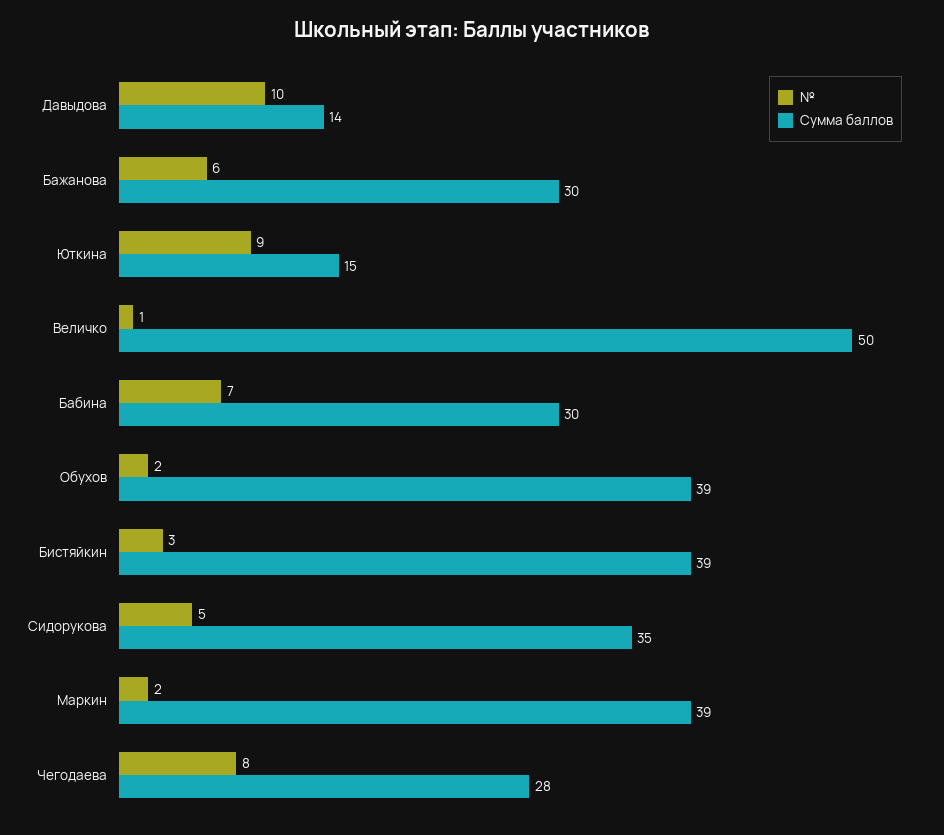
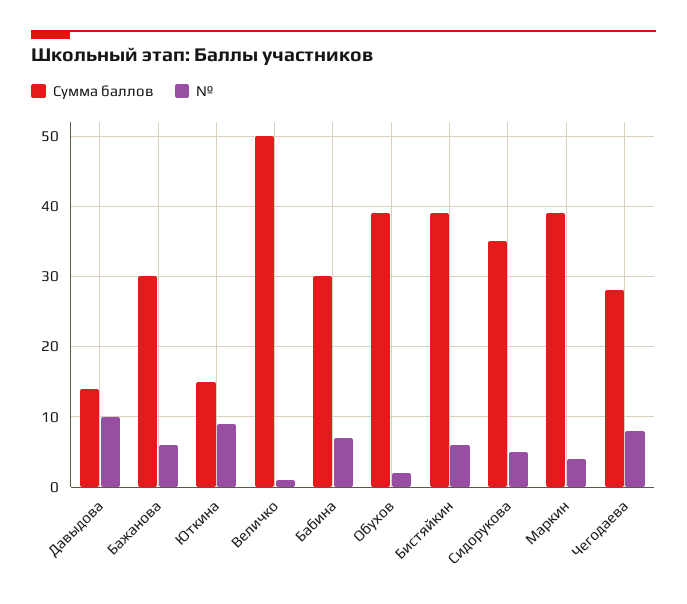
  {
    "№": {
      "Давыдова": 10,
      "Бажанова": 6,
      "Юткина": 9,
      "Величко": 1,
      "Бабина": 7,
      "Обухов": 2,
-     "Бистяйкин": 3,
+     "Бистяйкин": 6,
      "Сидорукова": 5,
-     "Маркин": 2,
+     "Маркин": 4,
      "Чегодаева": 8
    },
    "Сумма баллов": {
      "Давыдова": 14,
      "Бажанова": 30,
      "Юткина": 15,
      "Величко": 50,
      "Бабина": 30,
      "Обухов": 39,
      "Бистяйкин": 39,
      "Сидорукова": 35,
      "Маркин": 39,
      "Чегодаева": 28
    }
  }

